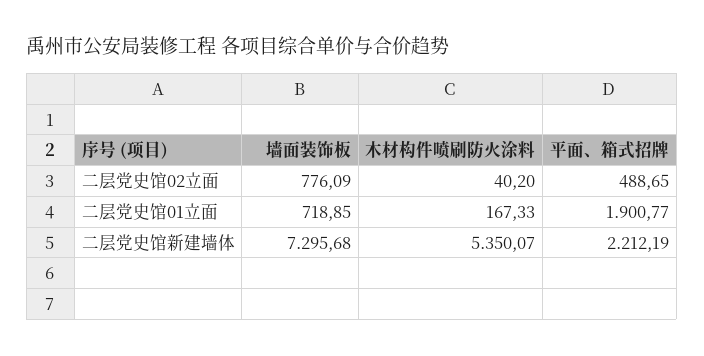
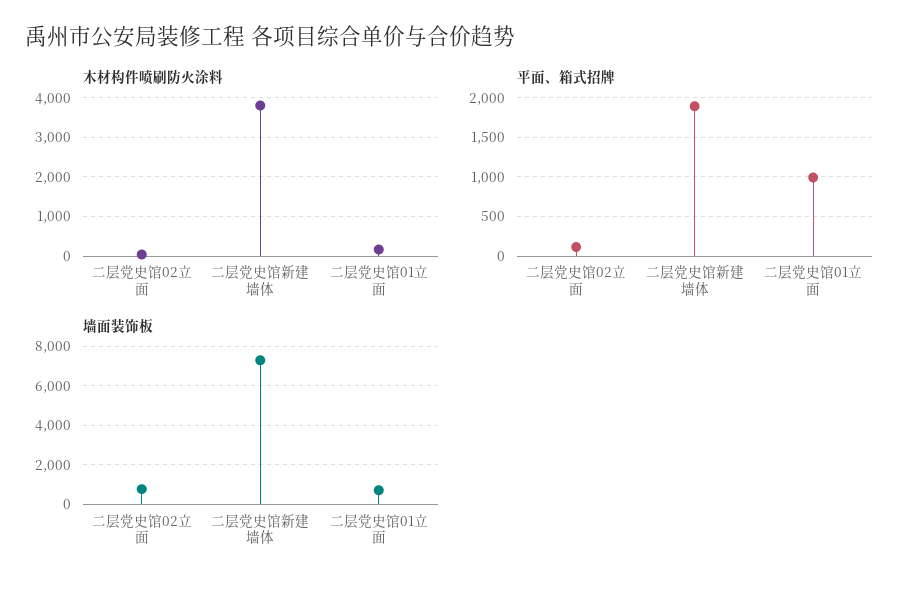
  {
    "墙面装饰板": {
      "二层党史馆02立面": 776.09,
      "二层党史馆01立面": 718.85,
      "二层党史馆新建墙体": 7295.68
    },
    "木材构件喷刷防火涂料": {
      "二层党史馆02立面": 40.2,
      "二层党史馆01立面": 167.33,
-     "二层党史馆新建墙体": 5350.07
+     "二层党史馆新建墙体": 3800
    },
    "平面、箱式招牌": {
-     "二层党史馆02立面": 488.65,
+     "二层党史馆02立面": 100,
-     "二层党史馆01立面": 1900.77,
+     "二层党史馆01立面": 1000,
-     "二层党史馆新建墙体": 2212.19
+     "二层党史馆新建墙体": 1900
    }
  }

